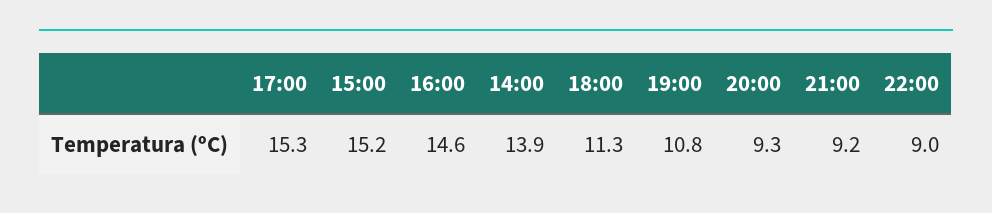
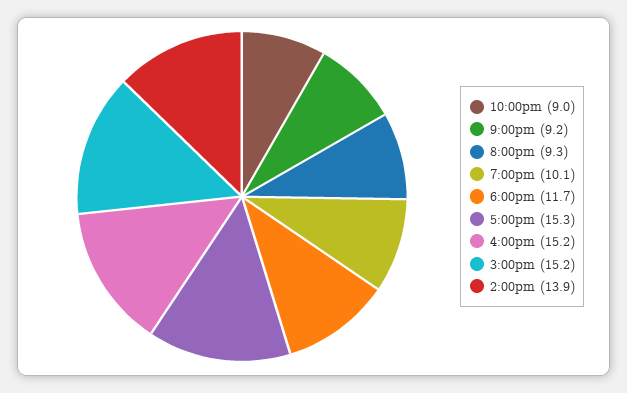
  {
    "17:00": 15.3,
    "15:00": 15.2,
-   "16:00": 14.6,
+   "16:00": 15.2,
    "14:00": 13.9,
-   "18:00": 11.3,
+   "18:00": 11.7,
-   "19:00": 10.8,
+   "19:00": 10.1,
    "20:00": 9.3,
    "21:00": 9.2,
    "22:00": 9
  }

